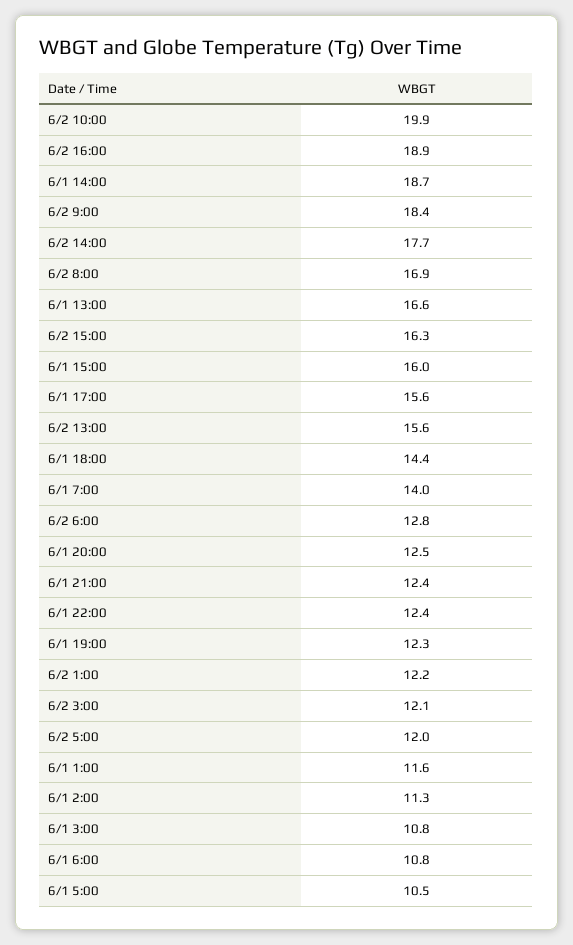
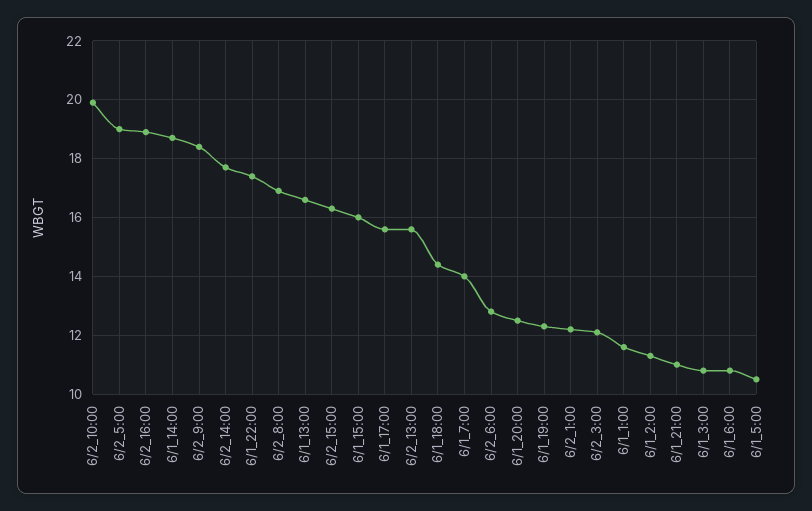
  {
    "6/2 10:00": 19.9,
    "6/2 16:00": 18.9,
    "6/1 14:00": 18.7,
    "6/2 9:00": 18.4,
    "6/2 14:00": 17.7,
    "6/2 8:00": 16.9,
    "6/1 13:00": 16.6,
    "6/2 15:00": 16.3,
    "6/1 15:00": 16,
    "6/1 17:00": 15.6,
    "6/2 13:00": 15.6,
    "6/1 18:00": 14.4,
    "6/1 7:00": 14,
    "6/2 6:00": 12.8,
    "6/1 20:00": 12.5,
-   "6/1 21:00": 12.4,
+   "6/1 21:00": 11,
-   "6/1 22:00": 12.4,
+   "6/1 22:00": 17.5,
    "6/1 19:00": 12.3,
    "6/2 1:00": 12.2,
    "6/2 3:00": 12.1,
-   "6/2 5:00": 12,
+   "6/2 5:00": 19,
    "6/1 1:00": 11.6,
    "6/1 2:00": 11.3,
    "6/1 3:00": 10.8,
    "6/1 6:00": 10.8,
    "6/1 5:00": 10.5
  }

